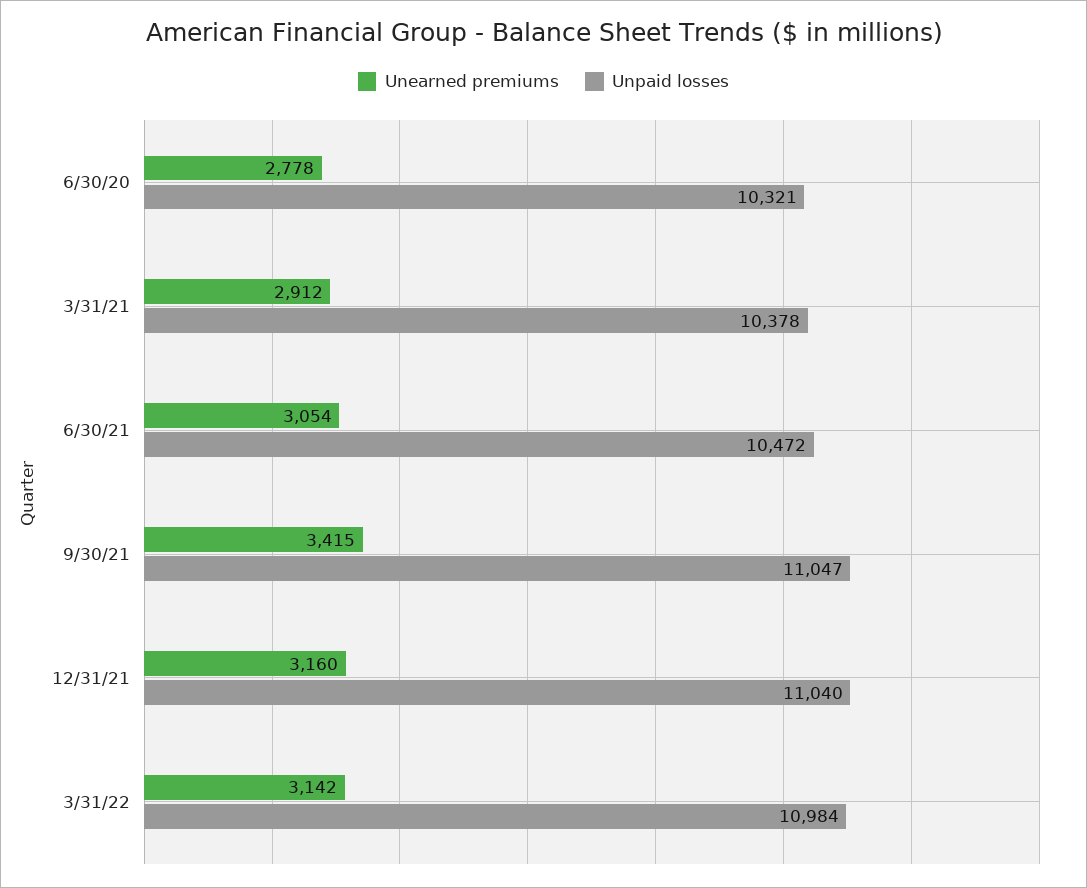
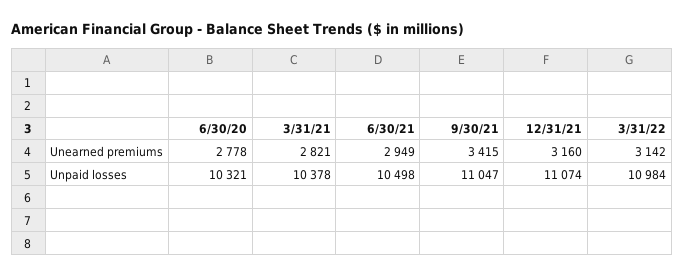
  {
    "Unearned premiums": {
      "6/30/20": 2778,
-     "3/31/21": 2912,
+     "3/31/21": 2821,
-     "6/30/21": 3054,
+     "6/30/21": 2949,
      "9/30/21": 3415,
      "12/31/21": 3160,
      "3/31/22": 3142
    },
    "Unpaid losses": {
      "6/30/20": 10321,
      "3/31/21": 10378,
-     "6/30/21": 10472,
+     "6/30/21": 10498,
      "9/30/21": 11047,
-     "12/31/21": 11040,
+     "12/31/21": 11074,
      "3/31/22": 10984
    }
  }

